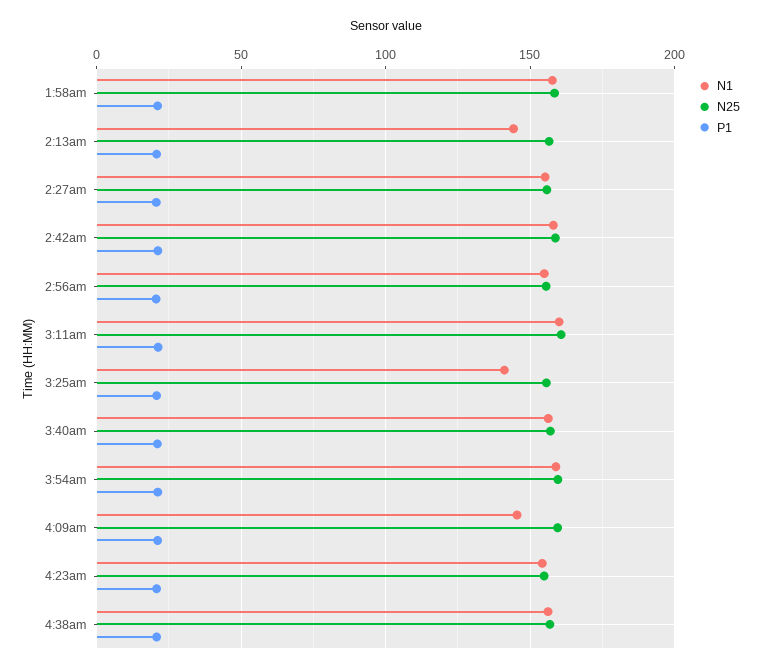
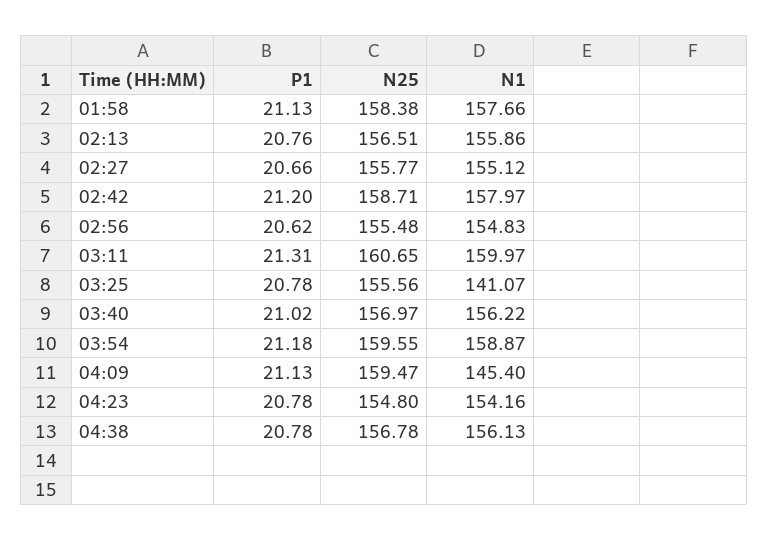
  {
    "N1": {
      "1:58am": 157.66,
-     "2:13am": 145,
+     "2:13am": 155.86,
      "2:27am": 155.12,
      "2:42am": 157.97,
      "2:56am": 154.83,
      "3:11am": 159.97,
      "3:25am": 141.07,
      "3:40am": 156.22,
      "3:54am": 158.87,
      "4:09am": 145.4,
      "4:23am": 154.16,
      "4:38am": 156.13
    },
    "N25": {
      "1:58am": 158.38,
      "2:13am": 156.51,
      "2:27am": 155.77,
      "2:42am": 158.71,
      "2:56am": 155.48,
      "3:11am": 160.65,
      "3:25am": 155.56,
      "3:40am": 156.97,
      "3:54am": 159.55,
      "4:09am": 159.47,
      "4:23am": 154.8,
      "4:38am": 156.78
    },
    "P1": {
      "1:58am": 21.13,
      "2:13am": 20.76,
      "2:27am": 20.66,
      "2:42am": 21.2,
      "2:56am": 20.62,
      "3:11am": 21.31,
      "3:25am": 20.78,
      "3:40am": 21.02,
      "3:54am": 21.18,
      "4:09am": 21.13,
      "4:23am": 20.78,
      "4:38am": 20.78
    }
  }

